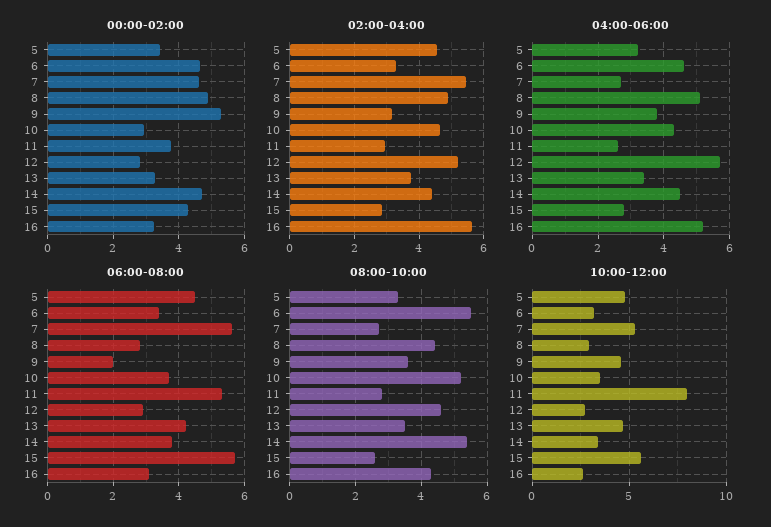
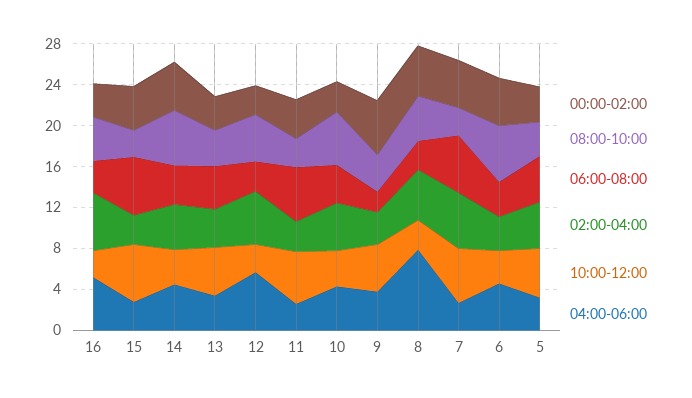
  {
    "00:00-02:00": {
      "5": 3.4,
      "6": 4.6,
      "7": 4.6,
      "8": 4.8,
      "9": 5.2,
      "10": 3,
      "11": 3.8,
      "12": 2.8,
      "13": 3.2,
      "14": 4.8,
      "15": 4.2,
      "16": 3.2
    },
    "02:00-04:00": {
      "5": 4.6,
      "6": 3.4,
      "7": 5.4,
      "8": 5,
      "9": 3.2,
      "10": 4.6,
      "11": 3,
      "12": 5.2,
      "13": 3.8,
      "14": 4.4,
      "15": 2.8,
      "16": 5.6
    },
    "04:00-06:00": {
      "5": 3,
      "6": 4.5,
      "7": 2.5,
-     "8": 5,
+     "8": 8,
      "9": 4,
      "10": 4.5,
      "11": 2.5,
      "12": 5.5,
      "13": 3.5,
      "14": 4.5,
      "15": 3,
      "16": 5
    },
    "06:00-08:00": {
      "5": 4.5,
      "6": 3.5,
      "7": 5.5,
      "8": 3,
      "9": 2,
      "10": 3.5,
      "11": 5.5,
      "12": 3,
      "13": 4,
      "14": 4,
      "15": 5.5,
      "16": 3
    },
    "08:00-10:00": {
      "5": 3.5,
      "6": 5.5,
      "7": 2.5,
      "8": 4.5,
      "9": 3.5,
      "10": 5,
      "11": 3,
      "12": 4.5,
      "13": 3.5,
      "14": 5.5,
      "15": 2.5,
      "16": 4.5
    },
    "10:00-12:00": {
      "5": 5,
      "6": 3,
      "7": 5.5,
      "8": 3,
      "9": 4.5,
      "10": 3.5,
-     "11": 8,
+     "11": 5,
      "12": 2.5,
      "13": 4.5,
      "14": 3.5,
      "15": 5.5,
      "16": 2.5
    }
  }

